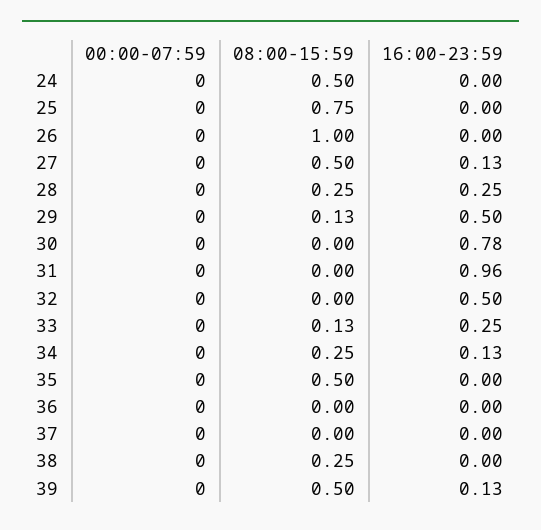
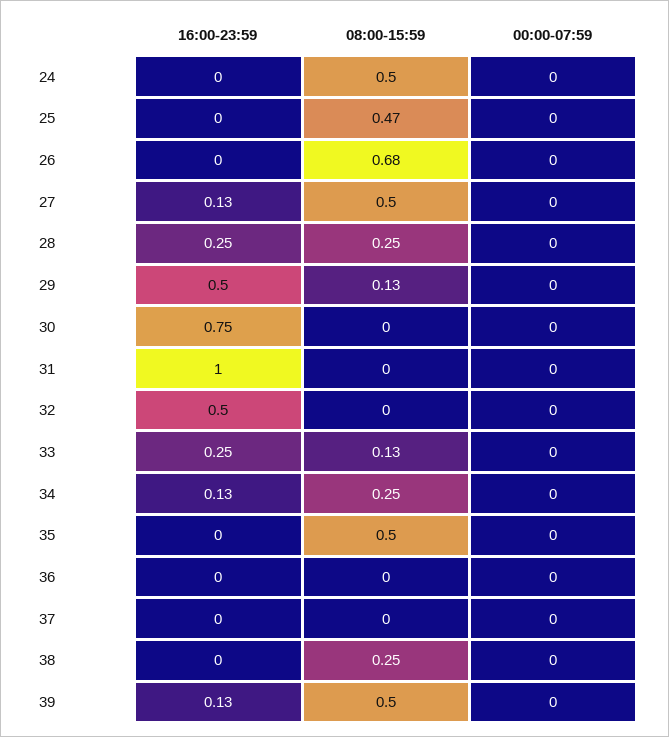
  {
    "00:00-07:59": {
      "24": 0,
      "25": 0,
      "26": 0,
      "27": 0,
      "28": 0,
      "29": 0,
      "30": 0,
      "31": 0,
      "32": 0,
      "33": 0,
      "34": 0,
      "35": 0,
      "36": 0,
      "37": 0,
      "38": 0,
      "39": 0
    },
    "08:00-15:59": {
      "24": 0.5,
-     "25": 0.75,
+     "25": 0.47,
-     "26": 1,
+     "26": 0.68,
      "27": 0.5,
      "28": 0.25,
      "29": 0.13,
      "30": 0,
      "31": 0,
      "32": 0,
      "33": 0.13,
      "34": 0.25,
      "35": 0.5,
      "36": 0,
      "37": 0,
      "38": 0.25,
      "39": 0.5
    },
    "16:00-23:59": {
      "24": 0,
      "25": 0,
      "26": 0,
      "27": 0.13,
      "28": 0.25,
      "29": 0.5,
-     "30": 0.78,
+     "30": 0.75,
-     "31": 0.96,
+     "31": 1,
      "32": 0.5,
      "33": 0.25,
      "34": 0.13,
      "35": 0,
      "36": 0,
      "37": 0,
      "38": 0,
      "39": 0.13
    }
  }

